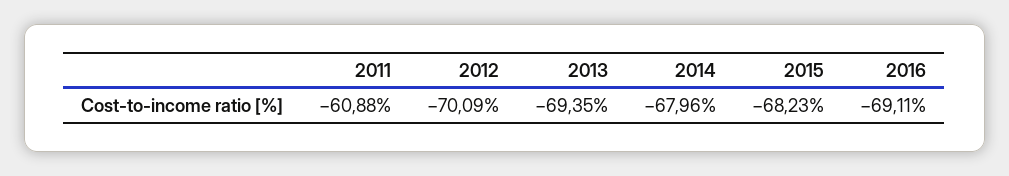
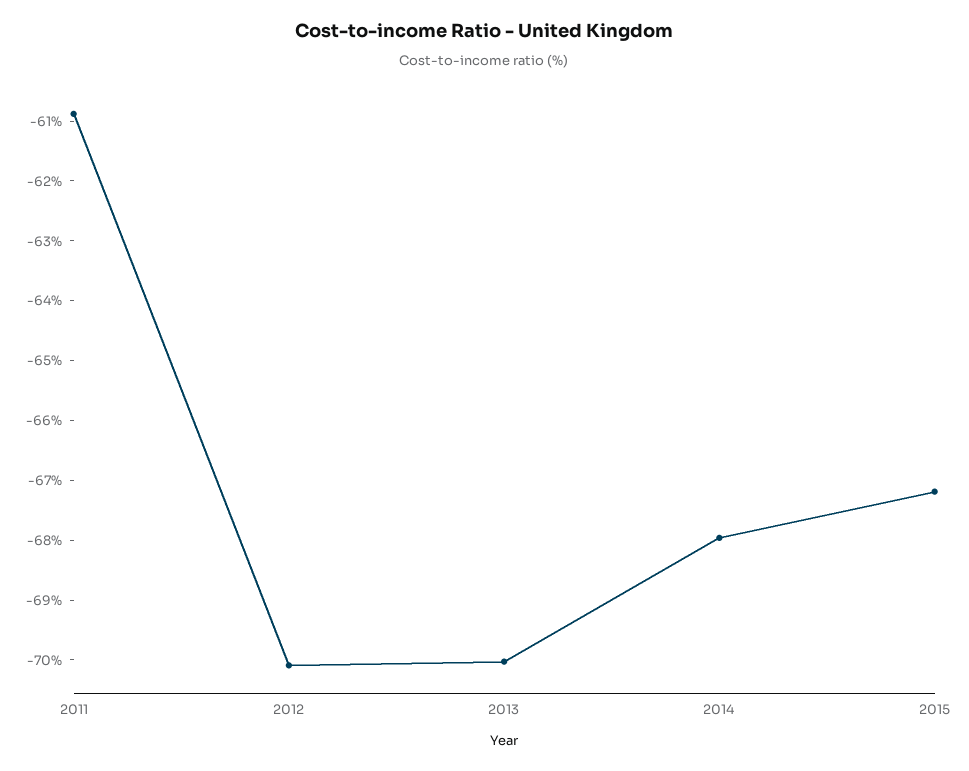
  {
    "2011": -60.88,
    "2012": -70.09,
-   "2013": -69.35,
+   "2013": -70,
    "2014": -67.96,
-   "2015": -68.23,
+   "2015": -67.2
-   "2016": -69.11
  }

